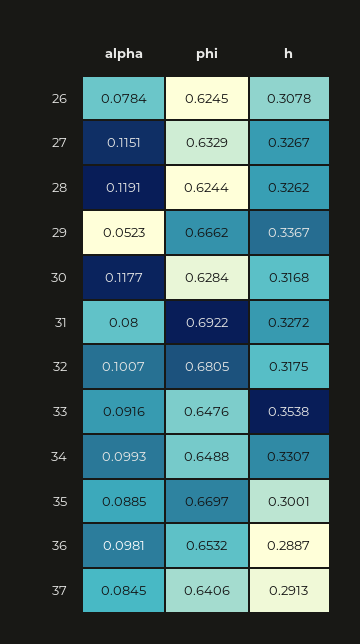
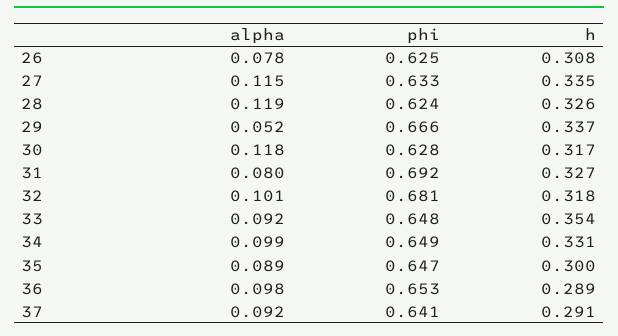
  {
    "alpha": {
      "26": 0.0784,
      "27": 0.1151,
      "28": 0.1191,
      "29": 0.0523,
      "30": 0.1177,
      "31": 0.08,
      "32": 0.1007,
      "33": 0.0916,
      "34": 0.0993,
      "35": 0.0885,
      "36": 0.0981,
-     "37": 0.0845
+     "37": 0.092
    },
    "phi": {
      "26": 0.6245,
      "27": 0.6329,
      "28": 0.6244,
      "29": 0.6662,
      "30": 0.6284,
      "31": 0.6922,
      "32": 0.6805,
      "33": 0.6476,
      "34": 0.6488,
-     "35": 0.6697,
+     "35": 0.647,
      "36": 0.6532,
      "37": 0.6406
    },
    "h": {
      "26": 0.3078,
-     "27": 0.3267,
+     "27": 0.335,
      "28": 0.3262,
      "29": 0.3367,
      "30": 0.3168,
      "31": 0.3272,
      "32": 0.3175,
      "33": 0.3538,
      "34": 0.3307,
      "35": 0.3001,
      "36": 0.2887,
      "37": 0.2913
    }
  }

